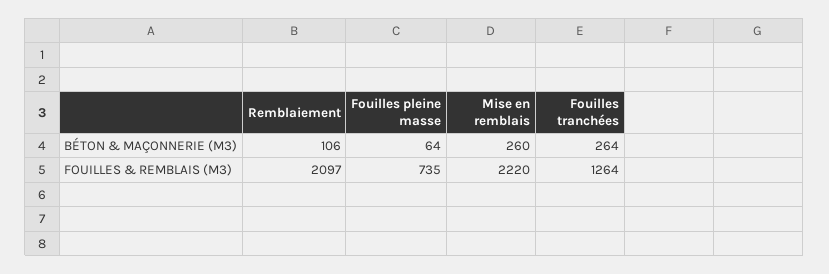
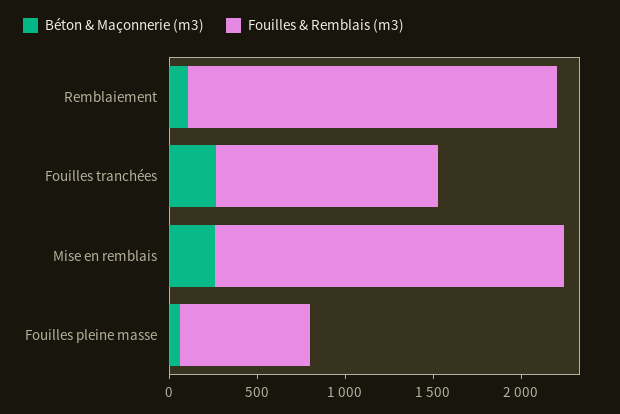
  {
    "BÉTON & MAÇONNERIE (M3)": {
      "Remblaiement": 106,
      "Fouilles pleine masse": 64,
      "Mise en remblais": 260,
      "Fouilles tranchées": 264
    },
    "FOUILLES & REMBLAIS (M3)": {
      "Remblaiement": 2097,
      "Fouilles pleine masse": 735,
-     "Mise en remblais": 2220,
+     "Mise en remblais": 2000,
      "Fouilles tranchées": 1264
    }
  }

